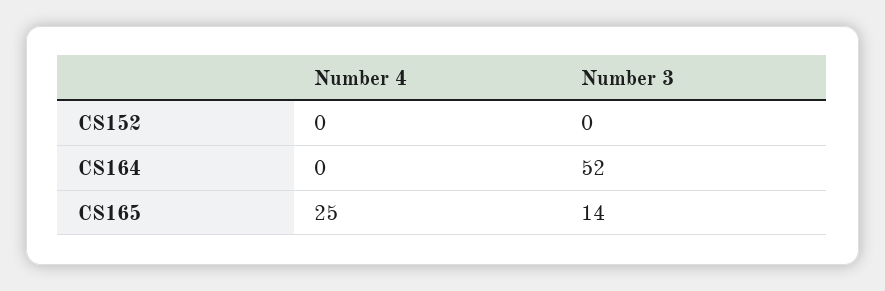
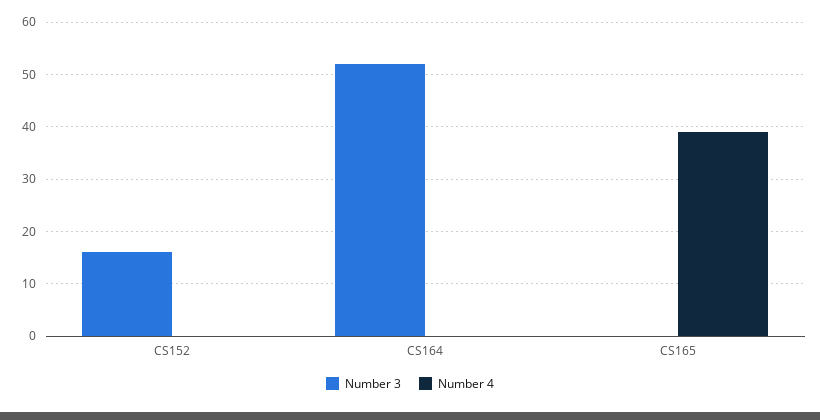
  {
    "Number 4": {
      "CS152": 0,
      "CS164": 0,
-     "CS165": 25
+     "CS165": 40
    },
    "Number 3": {
-     "CS152": 0,
+     "CS152": 15,
      "CS164": 52,
-     "CS165": 14
+     "CS165": 0
    }
  }

